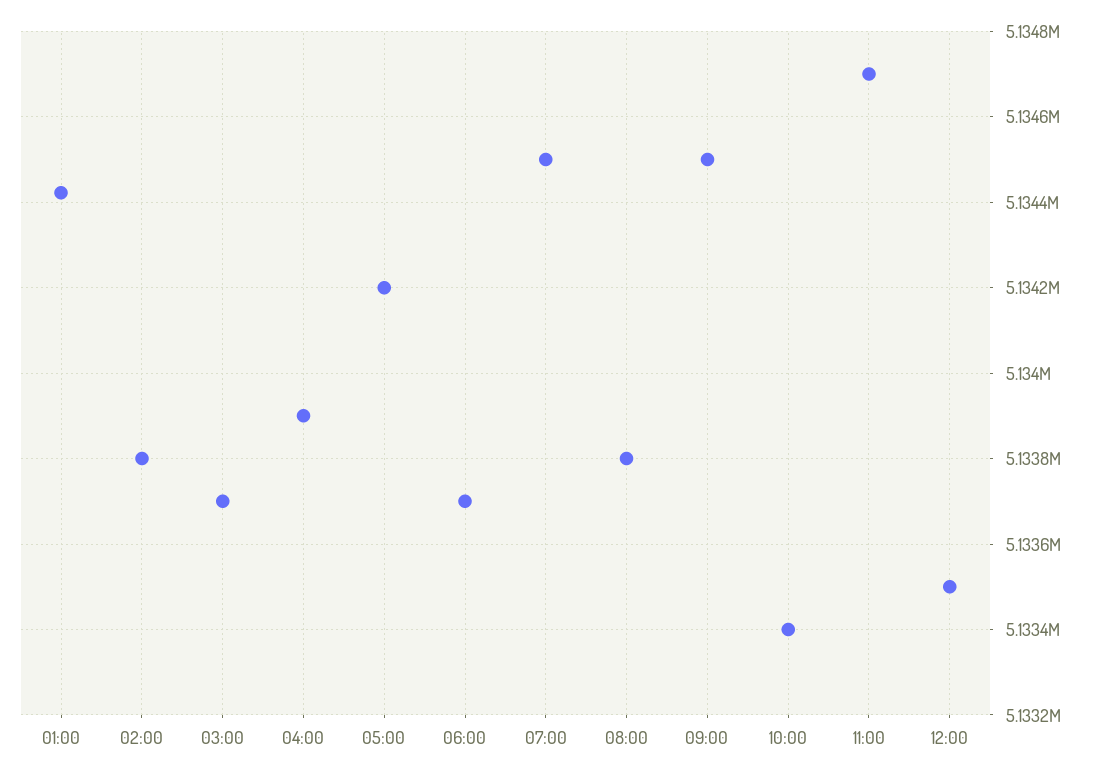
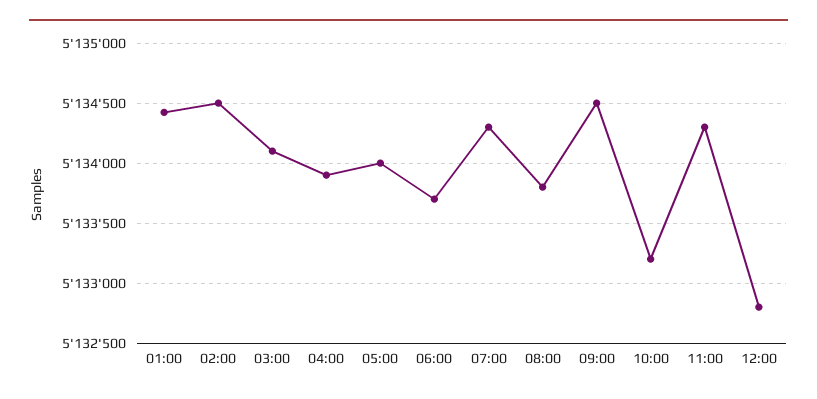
  {
    "01:00": 5134420,
-   "02:00": 5133800,
+   "02:00": 5134500,
-   "03:00": 5133700,
+   "03:00": 5134100,
    "04:00": 5133900,
-   "05:00": 5134200,
+   "05:00": 5134000,
    "06:00": 5133700,
-   "07:00": 5134500,
+   "07:00": 5134300,
    "08:00": 5133800,
    "09:00": 5134500,
-   "10:00": 5133400,
+   "10:00": 5133200,
-   "11:00": 5134700,
+   "11:00": 5134300,
-   "12:00": 5133500
+   "12:00": 5132800
  }

